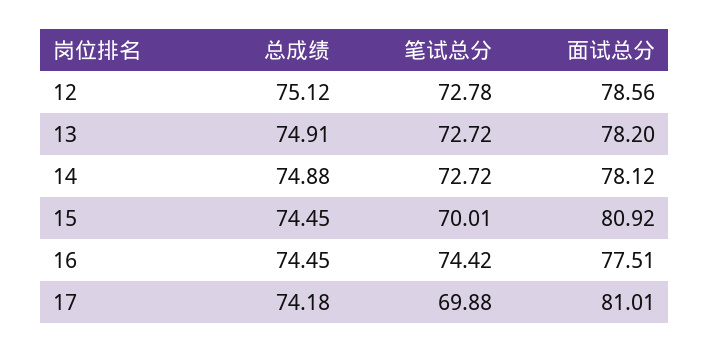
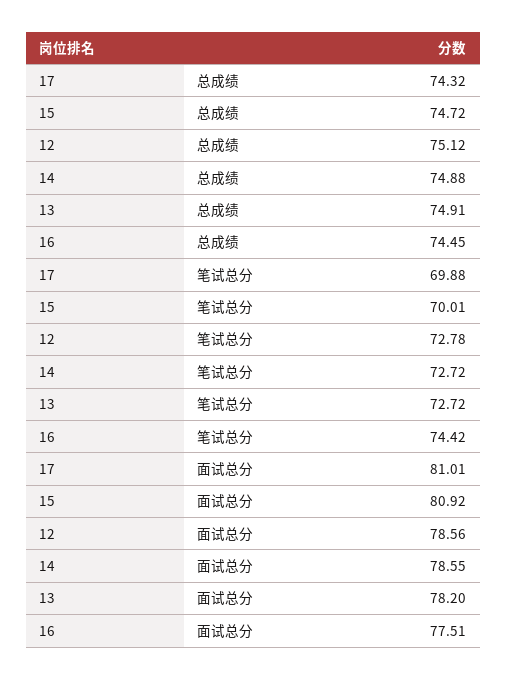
  {
    "总成绩": {
      "12": 75.12,
      "13": 74.91,
      "14": 74.88,
-     "15": 74.45,
+     "15": 74.72,
      "16": 74.45,
-     "17": 74.18
+     "17": 74.32
    },
    "笔试总分": {
      "12": 72.78,
      "13": 72.72,
      "14": 72.72,
      "15": 70.01,
      "16": 74.42,
      "17": 69.88
    },
    "面试总分": {
      "12": 78.56,
      "13": 78.2,
-     "14": 78.12,
+     "14": 78.55,
      "15": 80.92,
      "16": 77.51,
      "17": 81.01
    }
  }

